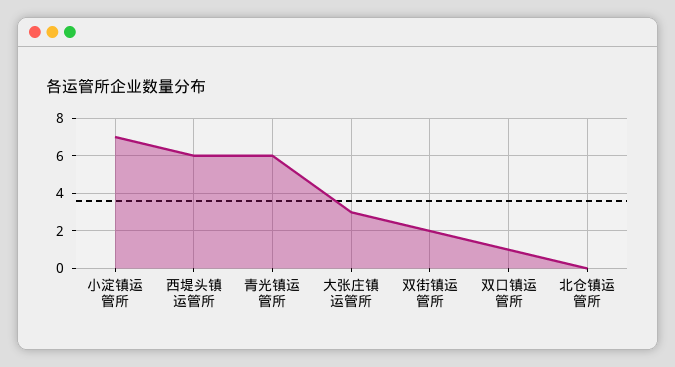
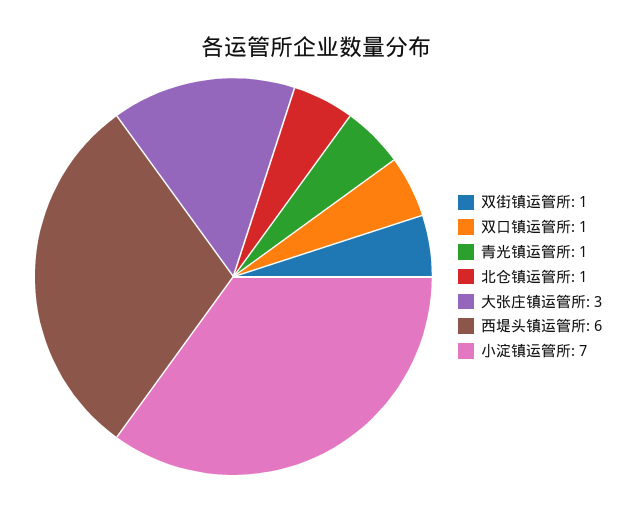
  {
    "小淀镇运管所": 7,
    "西堤头镇运管所": 6,
-   "青光镇运管所": 6,
+   "青光镇运管所": 1,
    "大张庄镇运管所": 3,
-   "双街镇运管所": 2,
+   "双街镇运管所": 1,
    "双口镇运管所": 1,
-   "北仓镇运管所": 0
+   "北仓镇运管所": 1
  }

